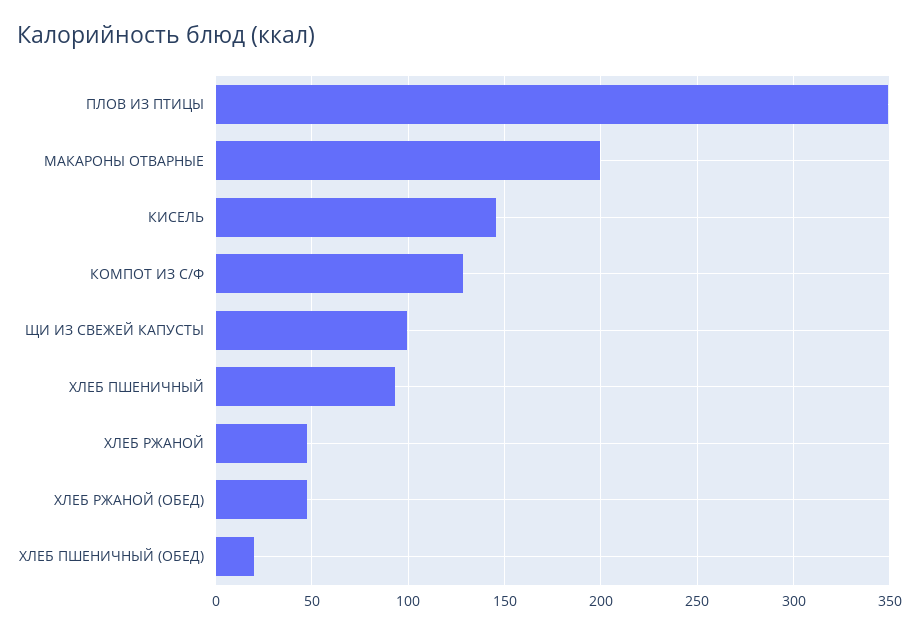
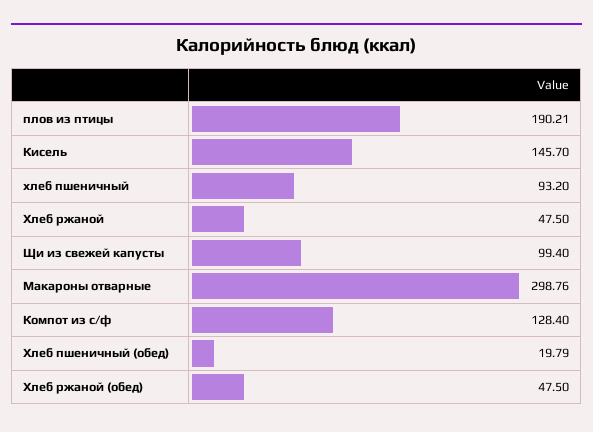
  {
-   "ПЛОВ ИЗ ПТИЦЫ": 350,
+   "ПЛОВ ИЗ ПТИЦЫ": 190.21,
-   "МАКАРОНЫ ОТВАРНЫЕ": 200,
+   "МАКАРОНЫ ОТВАРНЫЕ": 298.76,
    "КИСЕЛЬ": 145.7,
    "КОМПОТ ИЗ С/Ф": 128.4,
    "ЩИ ИЗ СВЕЖЕЙ КАПУСТЫ": 99.4,
    "ХЛЕБ ПШЕНИЧНЫЙ": 93.2,
    "ХЛЕБ РЖАНОЙ": 47.5,
    "ХЛЕБ РЖАНОЙ (ОБЕД)": 47.5,
    "ХЛЕБ ПШЕНИЧНЫЙ (ОБЕД)": 19.79
  }

